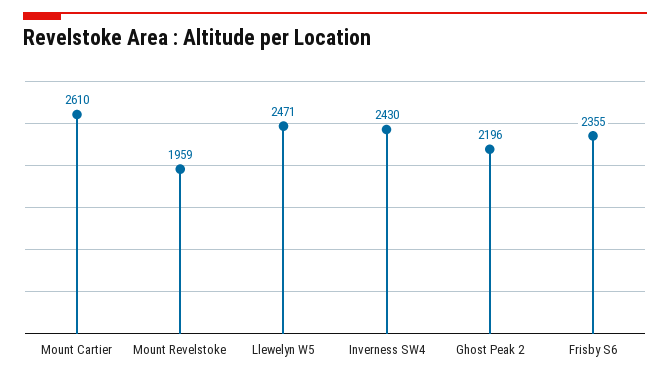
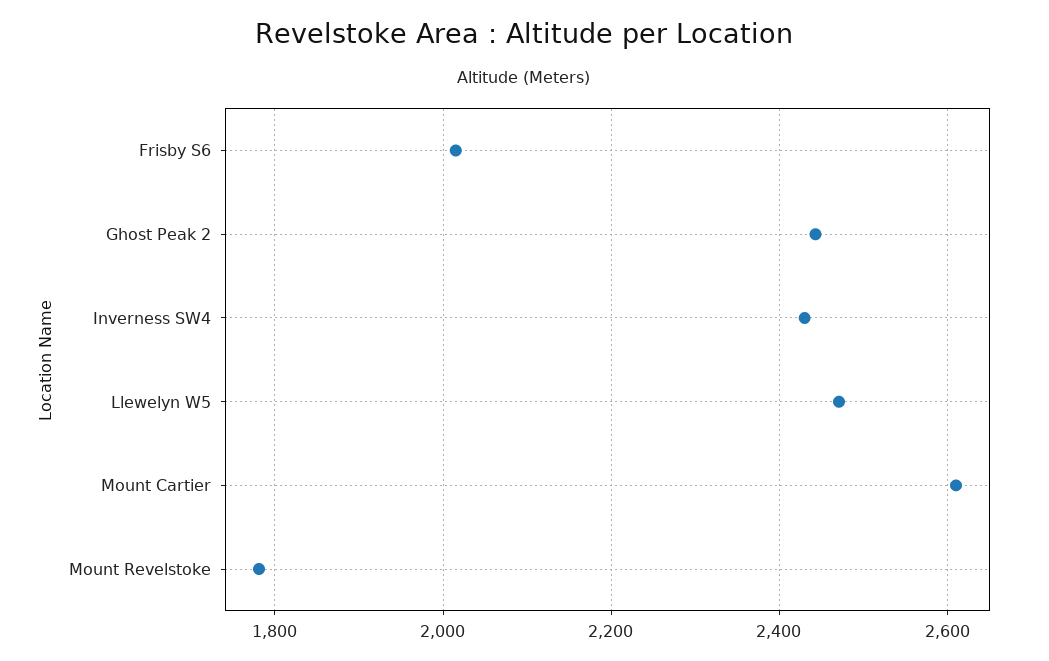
  {
    "Mount Cartier": 2610,
-   "Mount Revelstoke": 1959,
+   "Mount Revelstoke": 1780,
    "Llewelyn W5": 2471,
    "Inverness SW4": 2430,
-   "Ghost Peak 2": 2196,
+   "Ghost Peak 2": 2440,
-   "Frisby S6": 2355
+   "Frisby S6": 2020
  }

